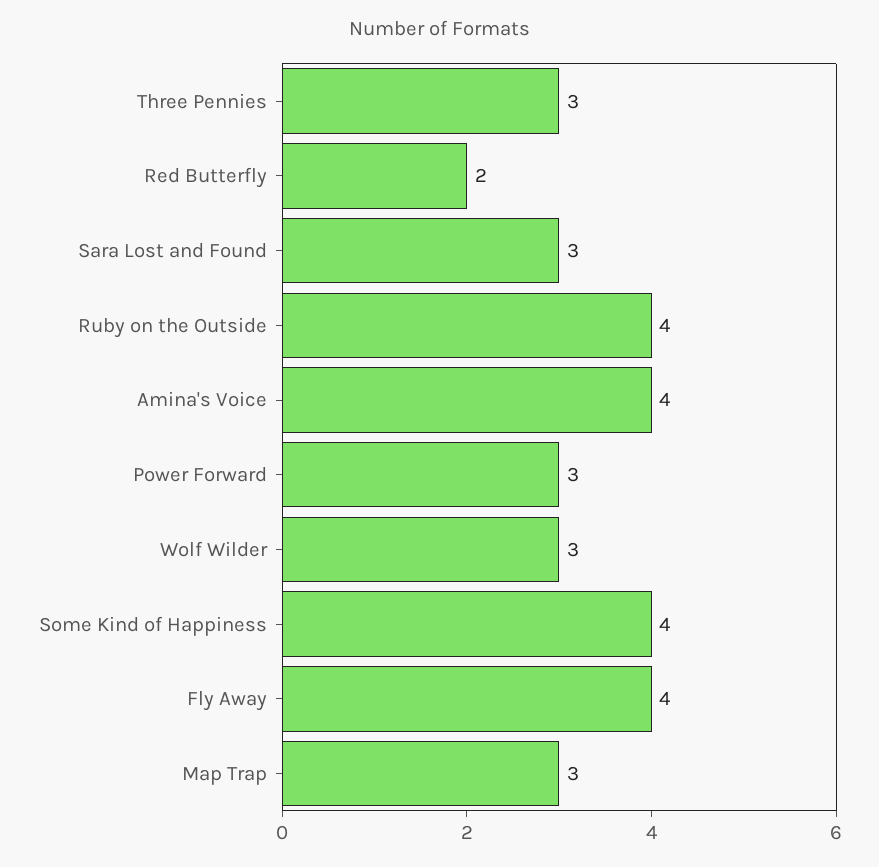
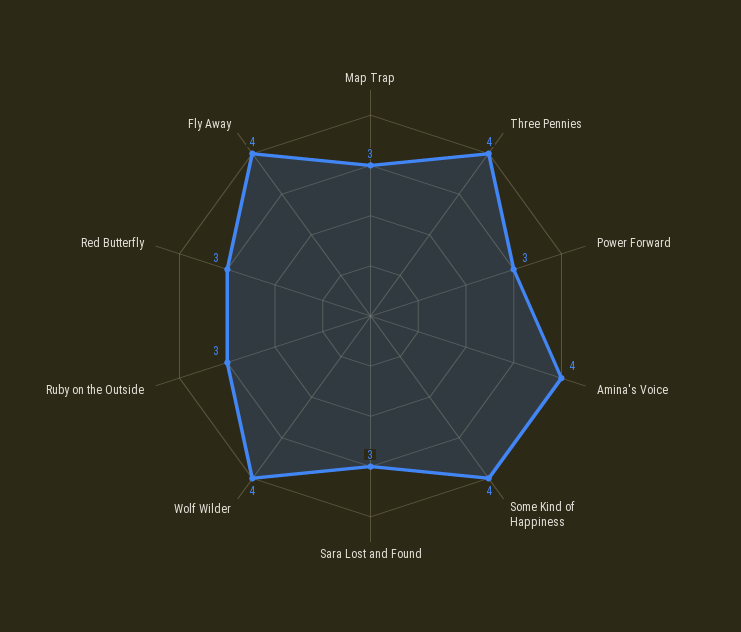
  {
-   "Three Pennies": 3,
+   "Three Pennies": 4,
-   "Red Butterfly": 2,
+   "Red Butterfly": 3,
    "Sara Lost and Found": 3,
-   "Ruby on the Outside": 4,
+   "Ruby on the Outside": 3,
    "Amina's Voice": 4,
    "Power Forward": 3,
-   "Wolf Wilder": 3,
+   "Wolf Wilder": 4,
    "Some Kind of Happiness": 4,
    "Fly Away": 4,
    "Map Trap": 3
  }

